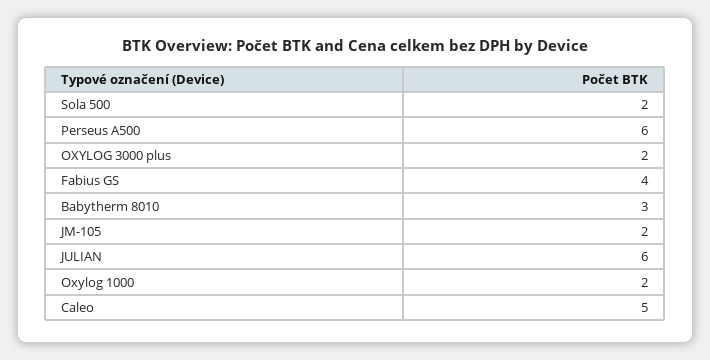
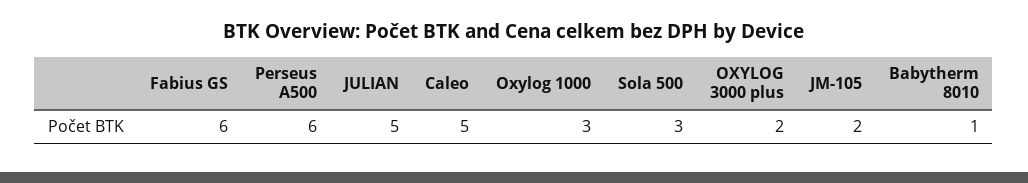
  {
-   "Sola 500": 2,
+   "Sola 500": 3,
    "Perseus A500": 6,
    "OXYLOG 3000 plus": 2,
-   "Fabius GS": 4,
+   "Fabius GS": 6,
-   "Babytherm 8010": 3,
+   "Babytherm 8010": 1,
    "JM-105": 2,
-   "JULIAN": 6,
+   "JULIAN": 5,
-   "Oxylog 1000": 2,
+   "Oxylog 1000": 3,
    "Caleo": 5
  }

